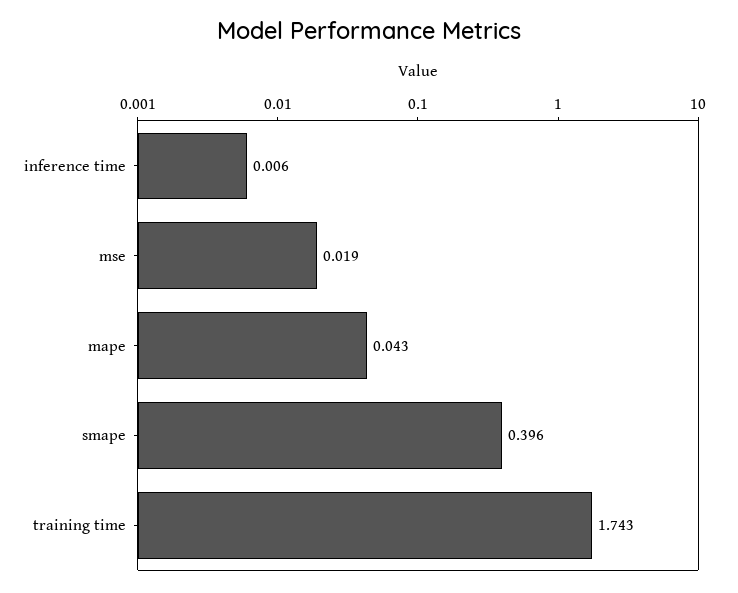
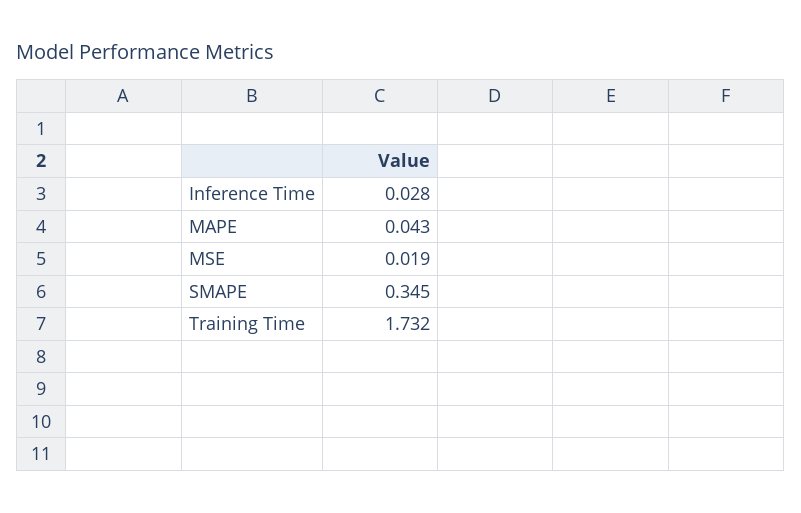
  {
-   "inference time": 0.006,
+   "inference time": 0.028,
    "mse": 0.019,
    "mape": 0.043,
-   "smape": 0.396,
+   "smape": 0.345,
-   "training time": 1.743
+   "training time": 1.732
  }

